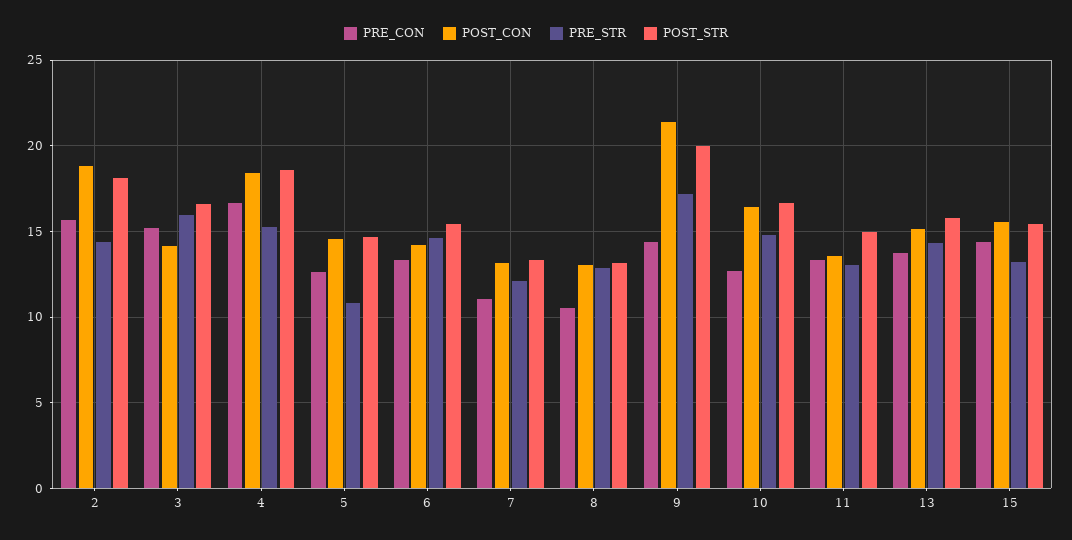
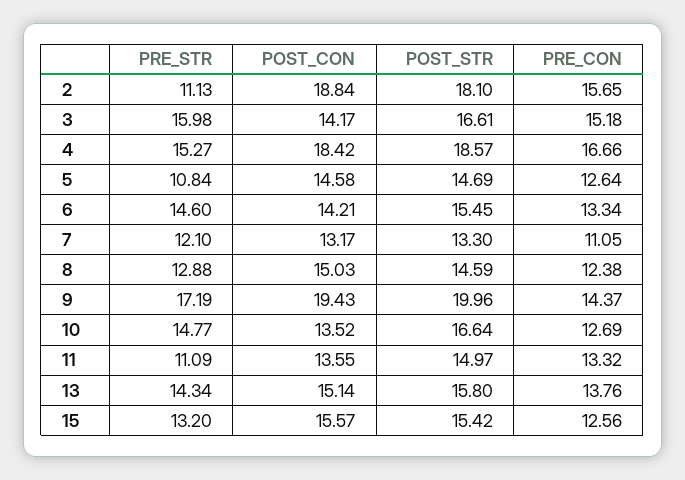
  {
    "PRE_CON": {
      "2": 15.65,
      "3": 15.18,
      "4": 16.66,
      "5": 12.64,
      "6": 13.34,
      "7": 11.05,
-     "8": 10.5,
+     "8": 12.38,
      "9": 14.37,
      "10": 12.69,
      "11": 13.32,
      "13": 13.76,
-     "15": 14.5
+     "15": 12.56
    },
    "POST_CON": {
      "2": 18.84,
      "3": 14.17,
      "4": 18.42,
      "5": 14.58,
      "6": 14.21,
      "7": 13.17,
-     "8": 13,
+     "8": 15.03,
-     "9": 21.5,
+     "9": 19.43,
-     "10": 16.5,
+     "10": 13.52,
      "11": 13.55,
      "13": 15.14,
      "15": 15.57
    },
    "PRE_STR": {
-     "2": 14.5,
+     "2": 11.13,
      "3": 15.98,
      "4": 15.27,
      "5": 10.84,
      "6": 14.6,
      "7": 12.1,
      "8": 12.88,
      "9": 17.19,
      "10": 14.77,
-     "11": 13,
+     "11": 11.09,
      "13": 14.34,
      "15": 13.2
    },
    "POST_STR": {
      "2": 18.1,
      "3": 16.61,
      "4": 18.57,
      "5": 14.69,
      "6": 15.45,
      "7": 13.3,
-     "8": 13,
+     "8": 14.59,
      "9": 19.96,
      "10": 16.64,
      "11": 14.97,
      "13": 15.8,
      "15": 15.42
    }
  }

